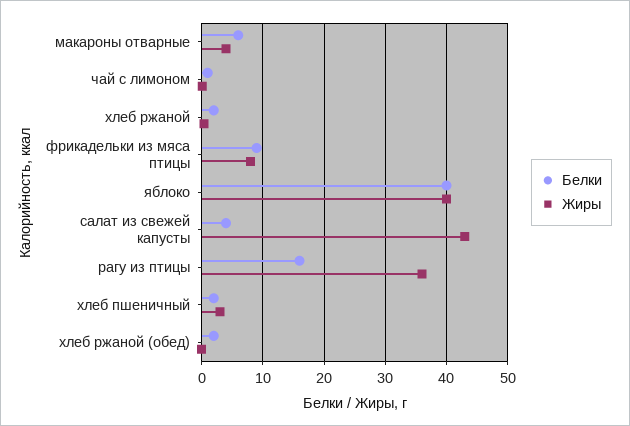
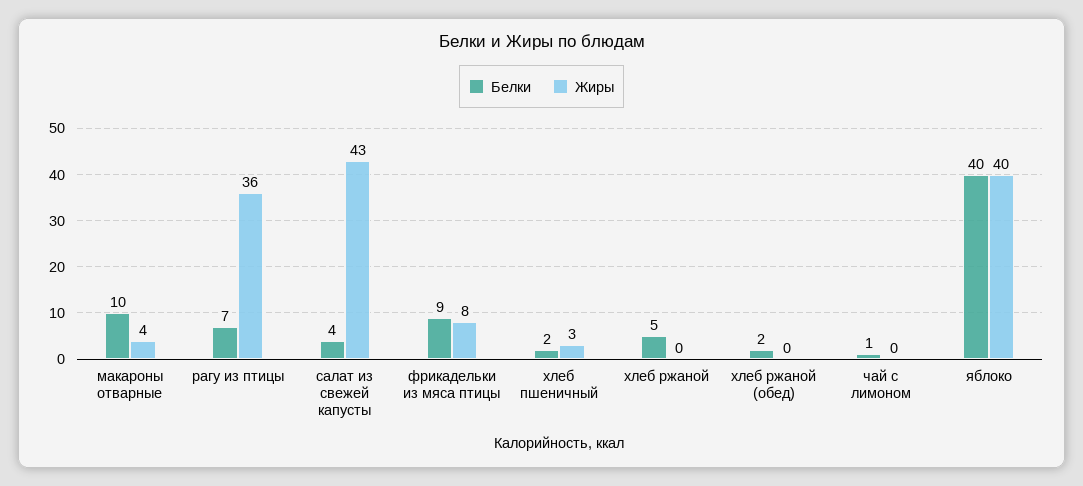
  {
    "Белки": {
-     "макароны отварные": 6,
+     "макароны отварные": 10,
      "чай с лимоном": 1,
-     "хлеб ржаной": 2,
+     "хлеб ржаной": 5,
      "фрикадельки из мяса птицы": 9,
      "яблоко": 40,
      "салат из свежей капусты": 4,
-     "рагу из птицы": 16,
+     "рагу из птицы": 7,
      "хлеб пшеничный": 2,
      "хлеб ржаной (обед)": 2
    },
    "Жиры": {
      "макароны отварные": 4,
      "чай с лимоном": 0,
      "хлеб ржаной": 0,
      "фрикадельки из мяса птицы": 8,
      "яблоко": 40,
      "салат из свежей капусты": 43,
      "рагу из птицы": 36,
      "хлеб пшеничный": 3,
      "хлеб ржаной (обед)": 0
    }
  }

